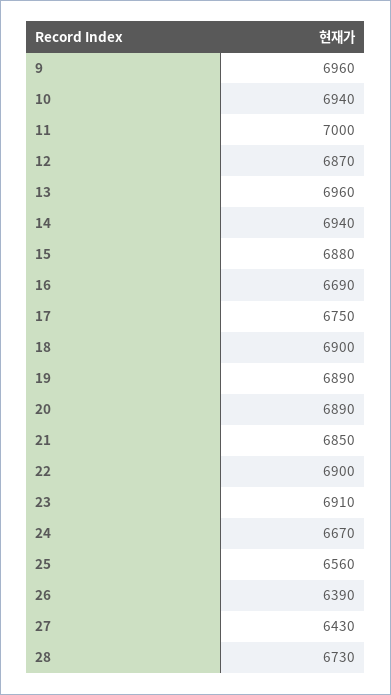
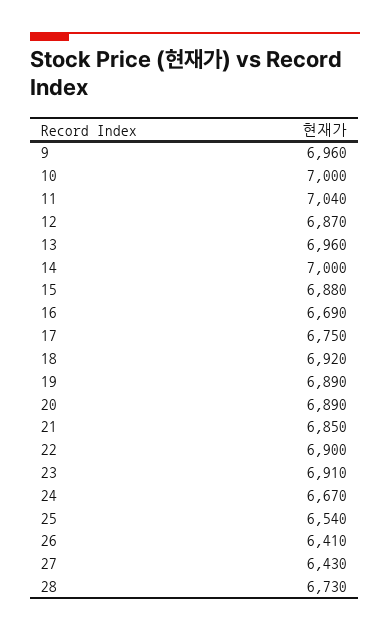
  {
    "9": 6960,
-   "10": 6940,
+   "10": 7000,
-   "11": 7000,
+   "11": 7040,
    "12": 6870,
    "13": 6960,
-   "14": 6940,
+   "14": 7000,
    "15": 6880,
    "16": 6690,
    "17": 6750,
-   "18": 6900,
+   "18": 6920,
    "19": 6890,
    "20": 6890,
    "21": 6850,
    "22": 6900,
    "23": 6910,
    "24": 6670,
-   "25": 6560,
+   "25": 6540,
-   "26": 6390,
+   "26": 6410,
    "27": 6430,
    "28": 6730
  }

